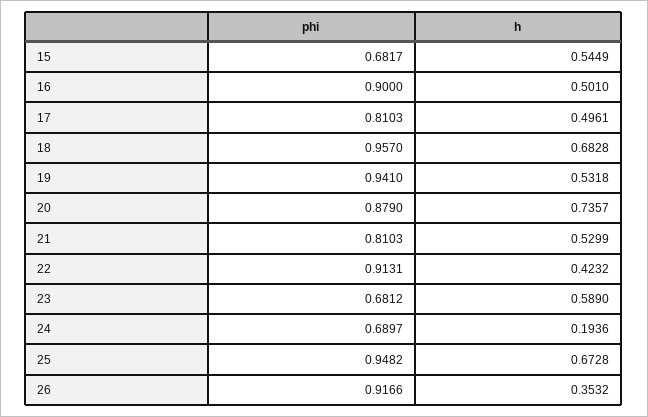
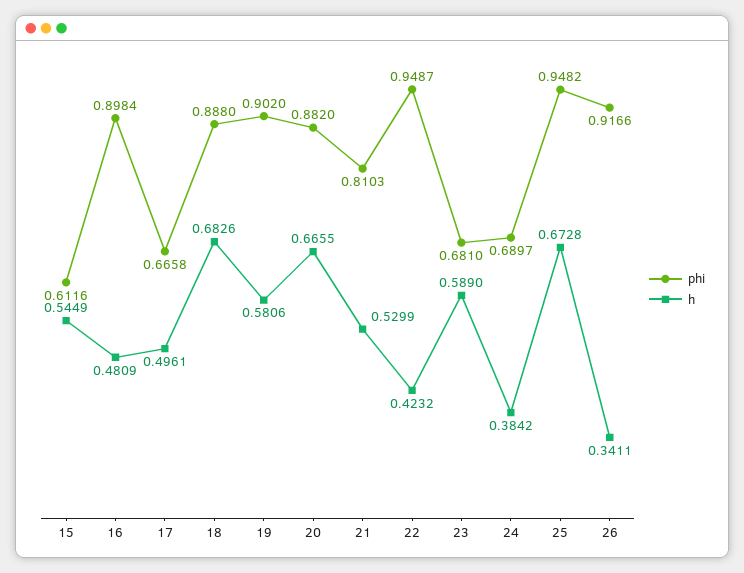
  {
    "phi": {
-     "15": 0.6817,
+     "15": 0.6116,
-     "16": 0.9,
+     "16": 0.8984,
-     "17": 0.8103,
+     "17": 0.6658,
-     "18": 0.957,
+     "18": 0.888,
-     "19": 0.941,
+     "19": 0.902,
-     "20": 0.879,
+     "20": 0.882,
      "21": 0.8103,
-     "22": 0.9131,
+     "22": 0.9487,
-     "23": 0.6812,
+     "23": 0.681,
      "24": 0.6897,
      "25": 0.9482,
      "26": 0.9166
    },
    "h": {
      "15": 0.5449,
-     "16": 0.501,
+     "16": 0.4809,
      "17": 0.4961,
-     "18": 0.6828,
+     "18": 0.6826,
-     "19": 0.5318,
+     "19": 0.5806,
-     "20": 0.7357,
+     "20": 0.6655,
      "21": 0.5299,
      "22": 0.4232,
      "23": 0.589,
-     "24": 0.1936,
+     "24": 0.3842,
      "25": 0.6728,
-     "26": 0.3532
+     "26": 0.3411
    }
  }

